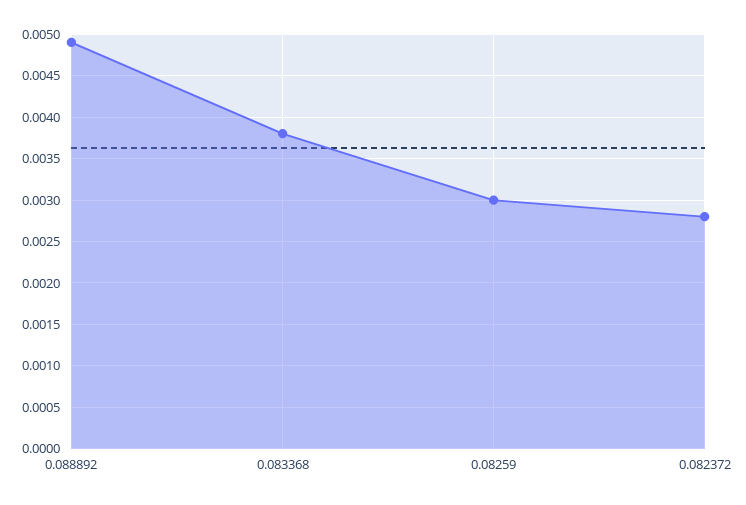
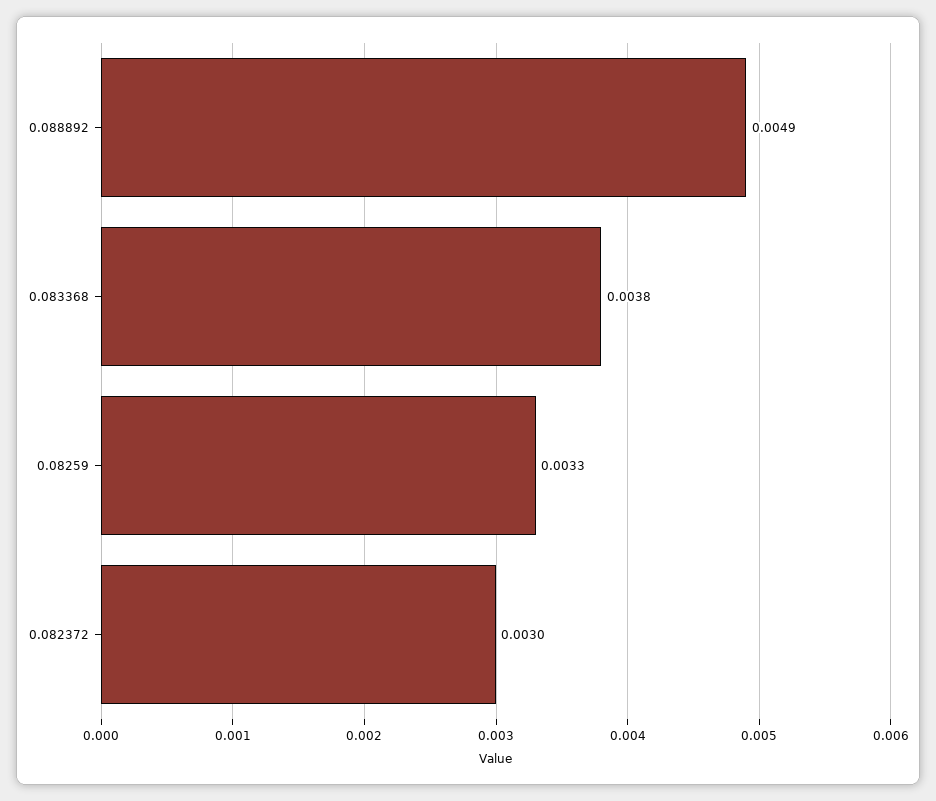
  {
    "0.088892": 0.0049,
    "0.083368": 0.0038,
-   "0.08259": 0.003,
+   "0.08259": 0.0033,
-   "0.082372": 0.0028
+   "0.082372": 0.003
  }

